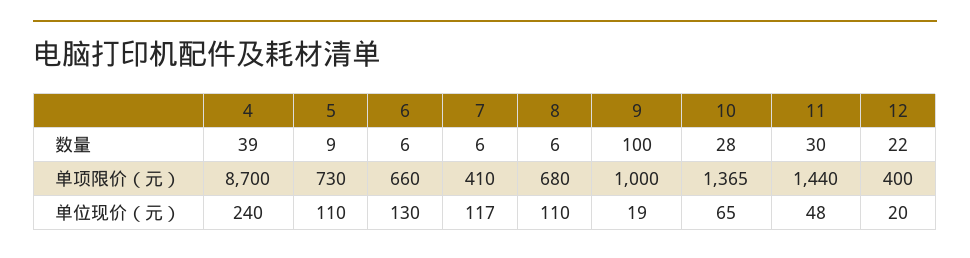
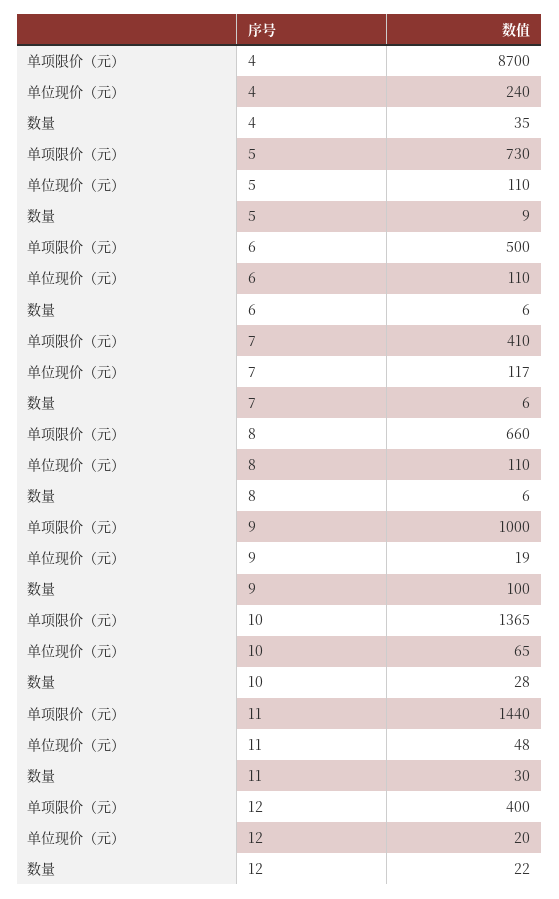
  {
    "4": {
-     "数量": 39,
+     "数量": 35,
      "单项限价（元）": 8700,
      "单位现价（元）": 240
    },
    "5": {
      "数量": 9,
      "单项限价（元）": 730,
      "单位现价（元）": 110
    },
    "6": {
      "数量": 6,
-     "单项限价（元）": 660,
+     "单项限价（元）": 500,
-     "单位现价（元）": 130
+     "单位现价（元）": 110
    },
    "7": {
      "数量": 6,
      "单项限价（元）": 410,
      "单位现价（元）": 117
    },
    "8": {
      "数量": 6,
-     "单项限价（元）": 680,
+     "单项限价（元）": 660,
      "单位现价（元）": 110
    },
    "9": {
      "数量": 100,
      "单项限价（元）": 1000,
      "单位现价（元）": 19
    },
    "10": {
      "数量": 28,
      "单项限价（元）": 1365,
      "单位现价（元）": 65
    },
    "11": {
      "数量": 30,
      "单项限价（元）": 1440,
      "单位现价（元）": 48
    },
    "12": {
      "数量": 22,
      "单项限价（元）": 400,
      "单位现价（元）": 20
    }
  }

